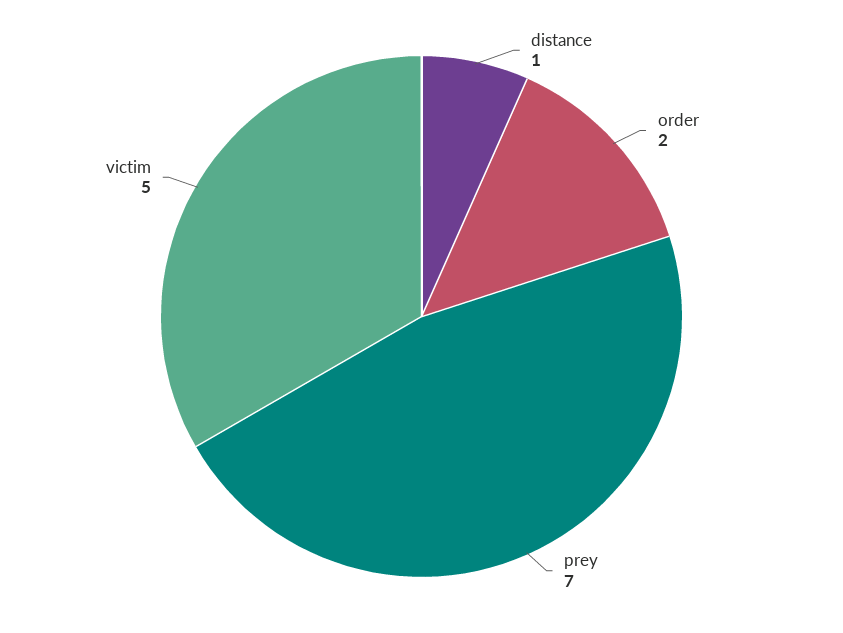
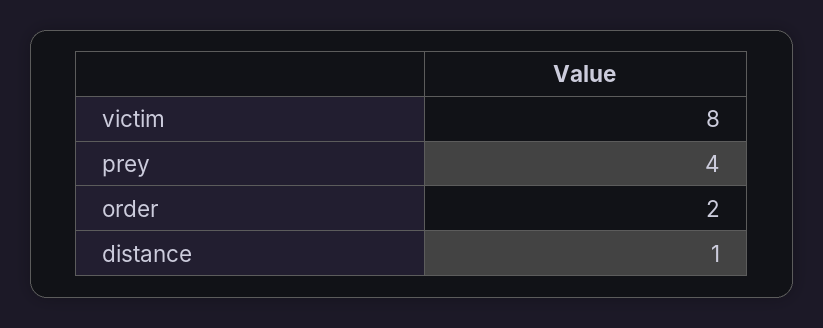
  {
    "distance": 1,
    "order": 2,
-   "prey": 7,
+   "prey": 4,
-   "victim": 5
+   "victim": 8
  }

